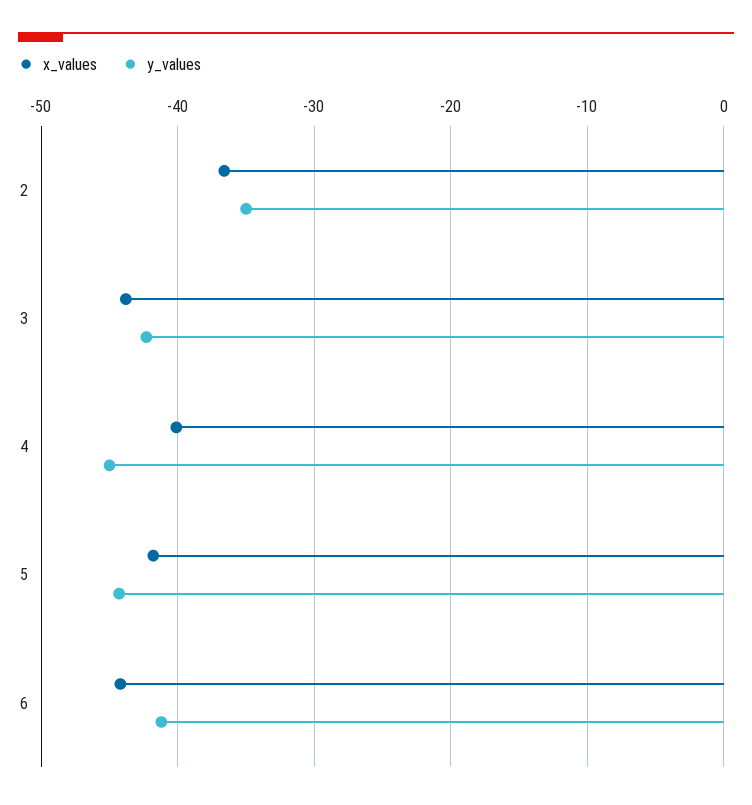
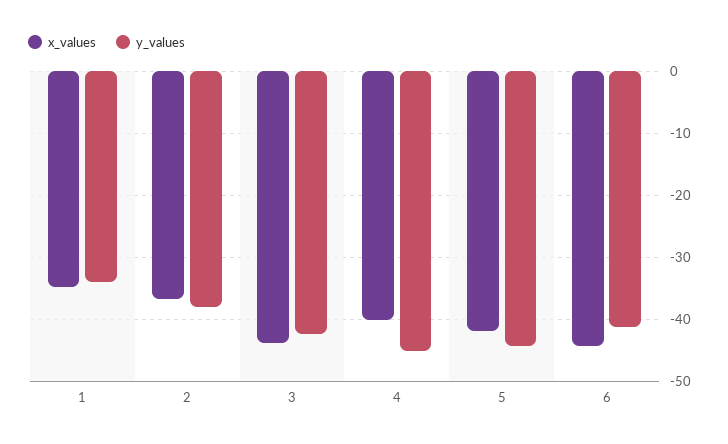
  {
    "x_values": {
      "2": -37,
      "3": -44,
      "4": -40,
      "5": -42,
-     "6": -44
+     "6": -44,
+     "1": -35
    },
    "y_values": {
-     "2": -35,
+     "2": -38,
      "3": -42,
      "4": -45,
      "5": -44,
-     "6": -41
+     "6": -41,
+     "1": -34
    }
  }

